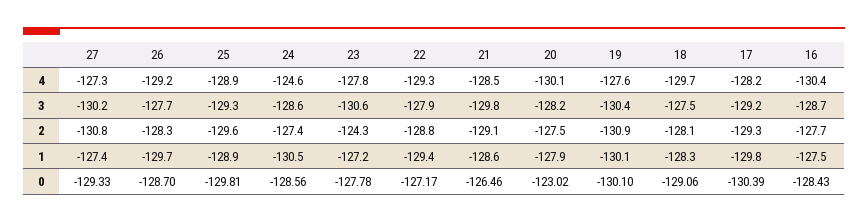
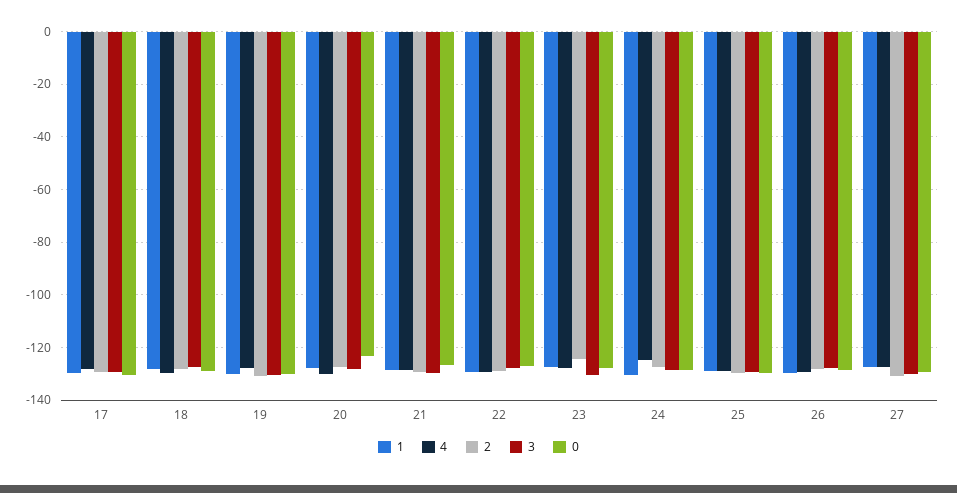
  {
    "4": {
      "27": -127.3,
      "26": -129.2,
      "25": -128.9,
      "24": -124.6,
      "23": -127.8,
      "22": -129.3,
      "21": -128.5,
      "20": -130.1,
      "19": -127.6,
      "18": -129.7,
-     "17": -128.2,
+     "17": -128.2
-     "16": -130.4
    },
    "3": {
      "27": -130.2,
      "26": -127.7,
      "25": -129.3,
      "24": -128.6,
      "23": -130.6,
      "22": -127.9,
      "21": -129.8,
      "20": -128.2,
      "19": -130.4,
      "18": -127.5,
-     "17": -129.2,
+     "17": -129.2
-     "16": -128.7
    },
    "2": {
      "27": -130.8,
      "26": -128.3,
      "25": -129.6,
      "24": -127.4,
      "23": -124.3,
      "22": -128.8,
      "21": -129.1,
      "20": -127.5,
      "19": -130.9,
      "18": -128.1,
-     "17": -129.3,
+     "17": -129.3
-     "16": -127.7
    },
    "1": {
      "27": -127.4,
      "26": -129.7,
      "25": -128.9,
      "24": -130.5,
      "23": -127.2,
      "22": -129.4,
      "21": -128.6,
      "20": -127.9,
      "19": -130.1,
      "18": -128.3,
-     "17": -129.8,
+     "17": -129.8
-     "16": -127.5
    },
    "0": {
      "27": -129.33,
      "26": -128.7,
      "25": -129.81,
      "24": -128.56,
      "23": -127.78,
      "22": -127.17,
      "21": -126.46,
      "20": -123.02,
      "19": -130.1,
      "18": -129.06,
-     "17": -130.39,
+     "17": -130.39
-     "16": -128.43
    }
  }

